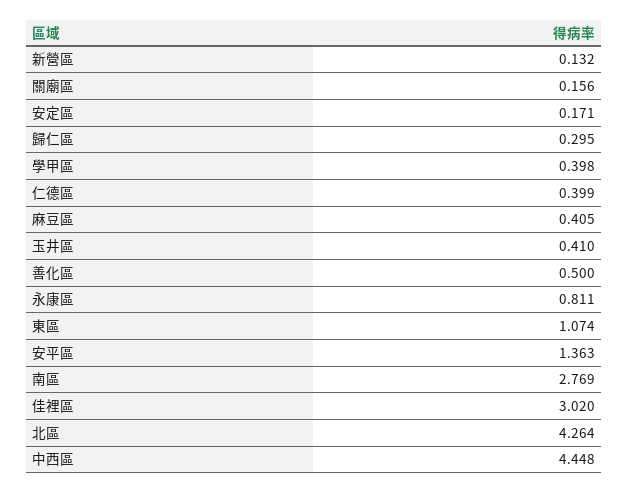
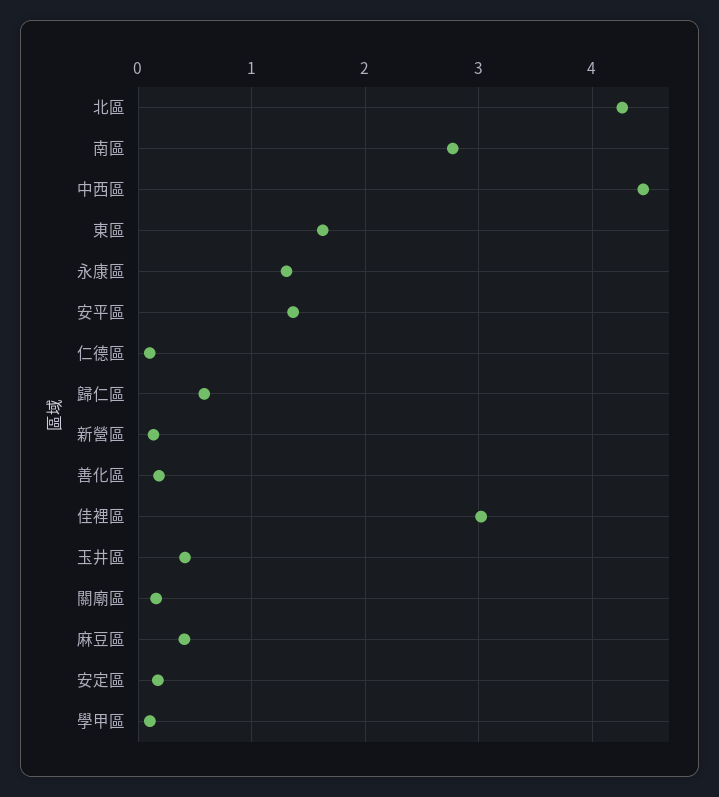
  {
    "新營區": 0.132,
    "關廟區": 0.156,
    "安定區": 0.171,
-   "歸仁區": 0.295,
+   "歸仁區": 0.6,
-   "學甲區": 0.398,
+   "學甲區": 0.1,
-   "仁德區": 0.399,
+   "仁德區": 0.1,
    "麻豆區": 0.405,
    "玉井區": 0.41,
-   "善化區": 0.5,
+   "善化區": 0.2,
-   "永康區": 0.811,
+   "永康區": 1.3,
-   "東區": 1.074,
+   "東區": 1.6,
    "安平區": 1.363,
    "南區": 2.769,
    "佳裡區": 3.02,
    "北區": 4.264,
    "中西區": 4.448
  }

